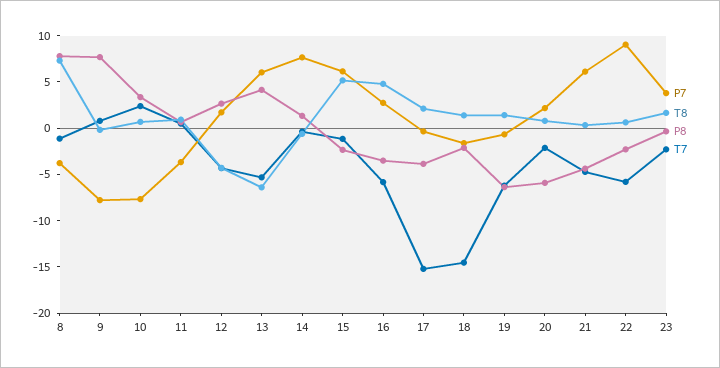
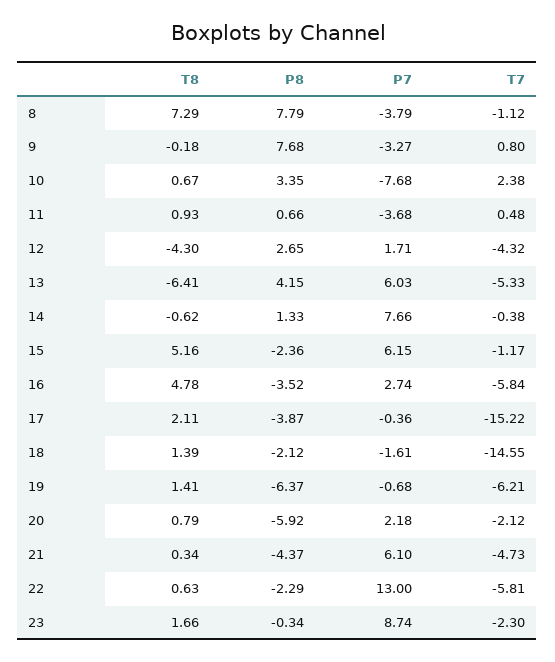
  {
    "P7": {
      "8": -3.79,
-     "9": -8,
+     "9": -3.27,
      "10": -7.68,
      "11": -3.68,
      "12": 1.71,
      "13": 6.03,
      "14": 7.66,
      "15": 6.15,
      "16": 2.74,
      "17": -0.36,
      "18": -1.61,
      "19": -0.68,
      "20": 2.18,
      "21": 6.1,
-     "22": 9,
+     "22": 13,
-     "23": 4
+     "23": 8.74
    },
    "T8": {
      "8": 7.29,
      "9": -0.18,
      "10": 0.67,
      "11": 0.93,
      "12": -4.3,
      "13": -6.41,
      "14": -0.62,
      "15": 5.16,
      "16": 4.78,
      "17": 2.11,
      "18": 1.39,
      "19": 1.41,
      "20": 0.79,
      "21": 0.34,
      "22": 0.63,
      "23": 1.66
    },
    "P8": {
      "8": 7.79,
      "9": 7.68,
      "10": 3.35,
      "11": 0.66,
      "12": 2.65,
      "13": 4.15,
      "14": 1.33,
      "15": -2.36,
      "16": -3.52,
      "17": -3.87,
      "18": -2.12,
      "19": -6.37,
      "20": -5.92,
      "21": -4.37,
      "22": -2.29,
      "23": -0.34
    },
    "T7": {
      "8": -1.12,
      "9": 0.8,
      "10": 2.38,
      "11": 0.48,
      "12": -4.32,
      "13": -5.33,
      "14": -0.38,
      "15": -1.17,
      "16": -5.84,
      "17": -15.22,
      "18": -14.55,
      "19": -6.21,
      "20": -2.12,
      "21": -4.73,
      "22": -5.81,
      "23": -2.3
    }
  }

